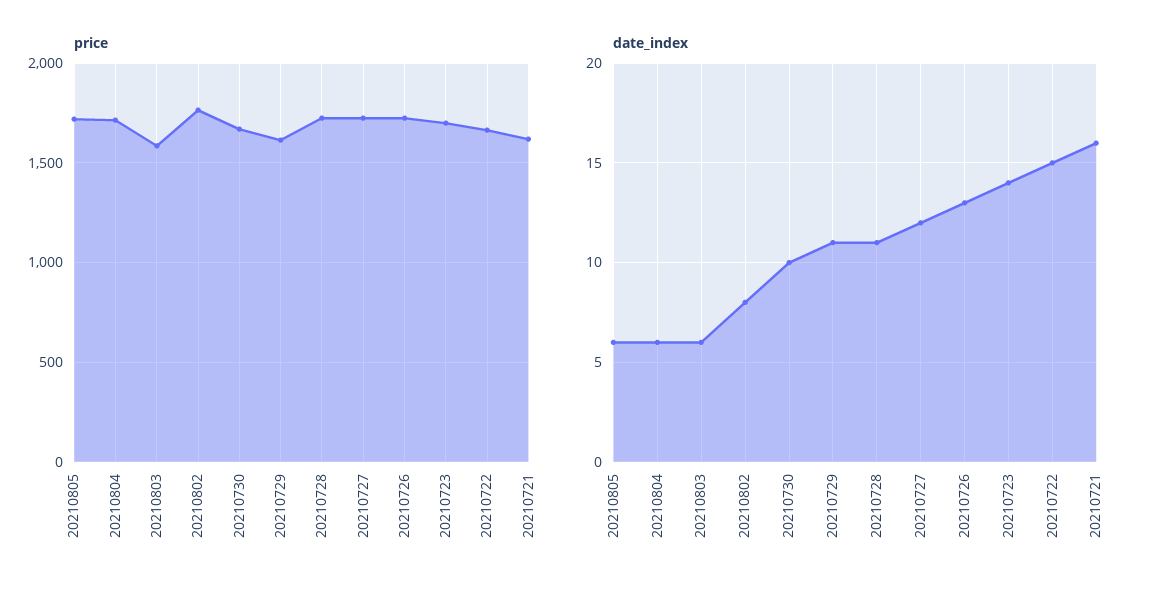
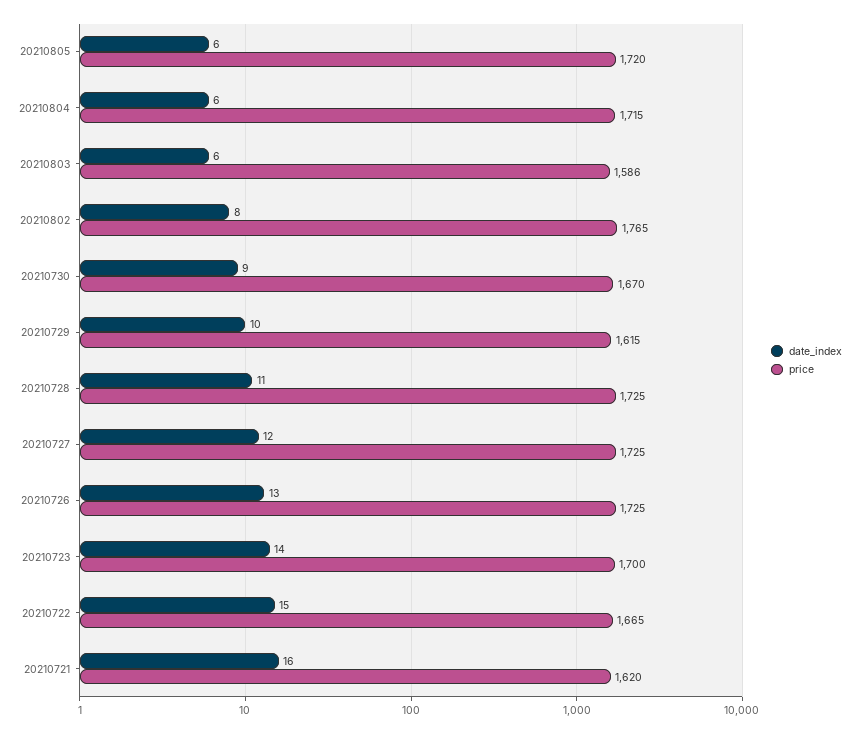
  {
    "price": {
      "20210805": 1720,
      "20210804": 1715,
      "20210803": 1586,
      "20210802": 1765,
      "20210730": 1670,
      "20210729": 1615,
      "20210728": 1725,
      "20210727": 1725,
      "20210726": 1725,
      "20210723": 1700,
      "20210722": 1665,
      "20210721": 1620
    },
    "date_index": {
      "20210805": 6,
      "20210804": 6,
      "20210803": 6,
      "20210802": 8,
-     "20210730": 10,
+     "20210730": 9,
-     "20210729": 11,
+     "20210729": 10,
      "20210728": 11,
      "20210727": 12,
      "20210726": 13,
      "20210723": 14,
      "20210722": 15,
      "20210721": 16
    }
  }

